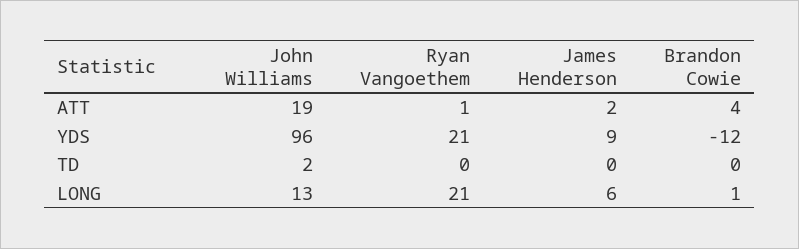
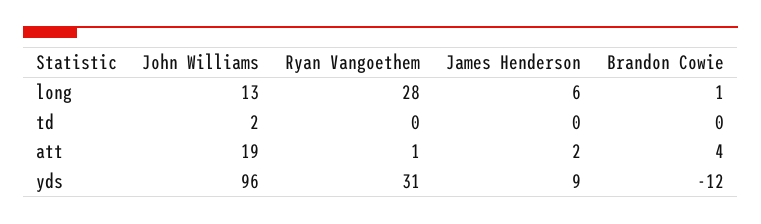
  {
    "John Williams": {
      "ATT": 19,
      "YDS": 96,
      "TD": 2,
      "LONG": 13
    },
    "Ryan Vangoethem": {
      "ATT": 1,
-     "YDS": 21,
+     "YDS": 31,
      "TD": 0,
-     "LONG": 21
+     "LONG": 28
    },
    "James Henderson": {
      "ATT": 2,
      "YDS": 9,
      "TD": 0,
      "LONG": 6
    },
    "Brandon Cowie": {
      "ATT": 4,
      "YDS": -12,
      "TD": 0,
      "LONG": 1
    }
  }

